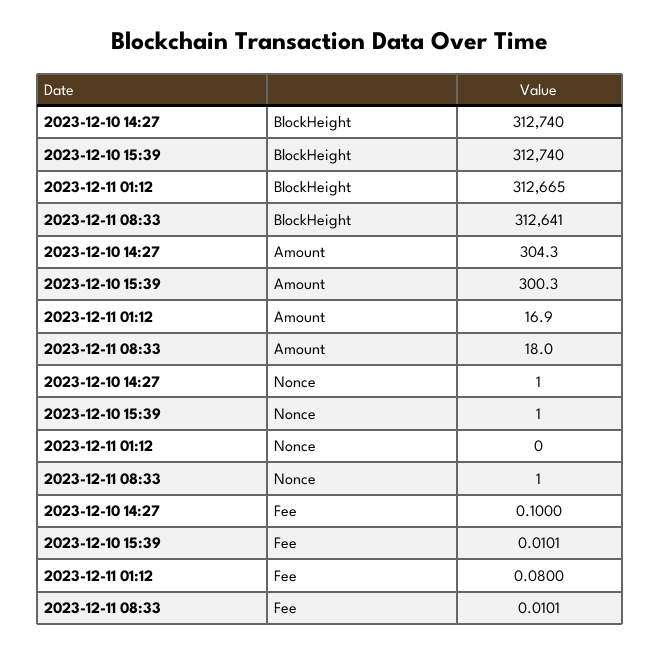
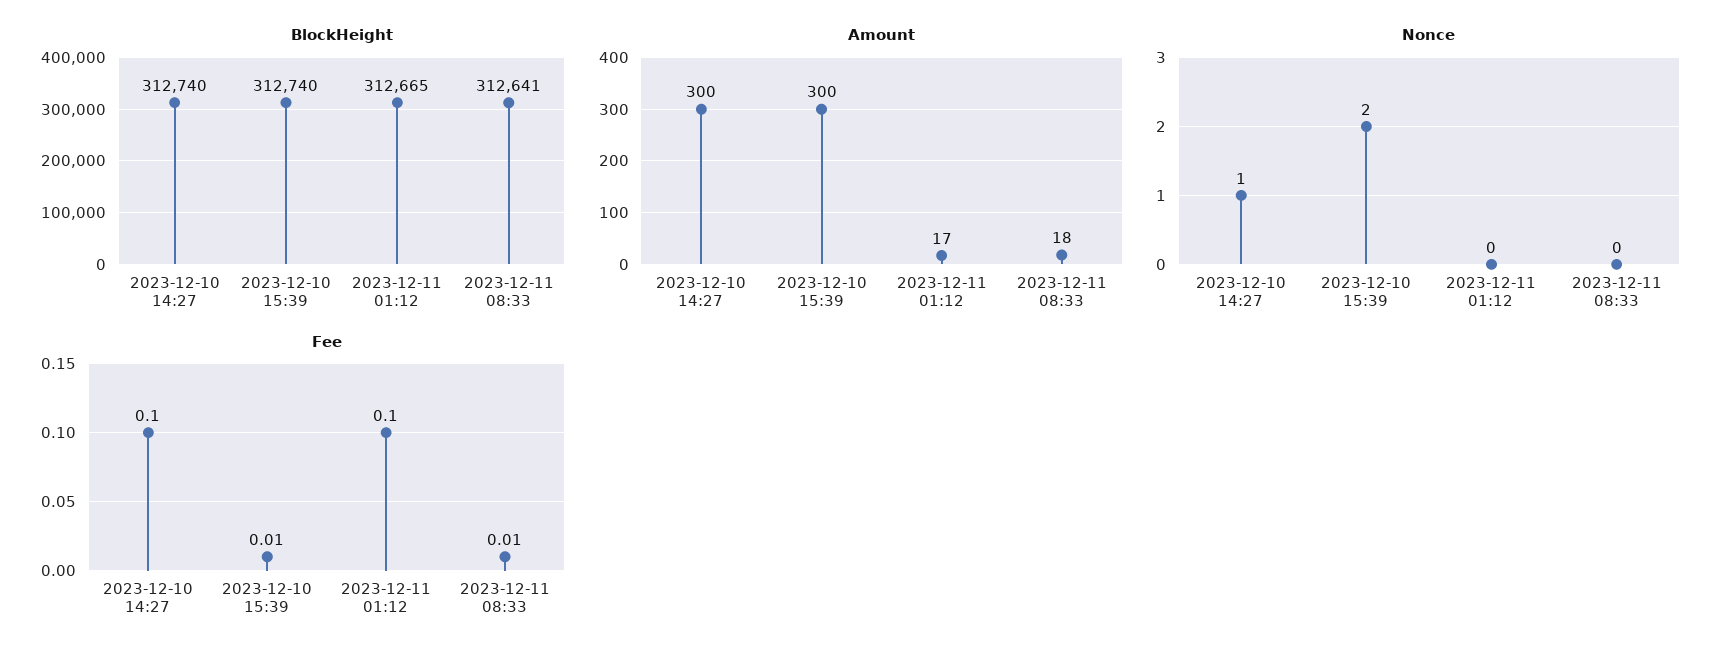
  {
    "BlockHeight": {
      "2023-12-10 14:27": 312740,
      "2023-12-10 15:39": 312740,
      "2023-12-11 01:12": 312665,
      "2023-12-11 08:33": 312641
    },
    "Amount": {
-     "2023-12-10 14:27": 304.3,
+     "2023-12-10 14:27": 300,
      "2023-12-10 15:39": 300.3,
      "2023-12-11 01:12": 16.9,
      "2023-12-11 08:33": 18
    },
    "Nonce": {
      "2023-12-10 14:27": 1,
-     "2023-12-10 15:39": 1,
+     "2023-12-10 15:39": 2,
      "2023-12-11 01:12": 0,
-     "2023-12-11 08:33": 1
+     "2023-12-11 08:33": 0
    },
    "Fee": {
      "2023-12-10 14:27": 0.1,
      "2023-12-10 15:39": 0.0101,
-     "2023-12-11 01:12": 0.08,
+     "2023-12-11 01:12": 0.1,
      "2023-12-11 08:33": 0.0101
    }
  }

